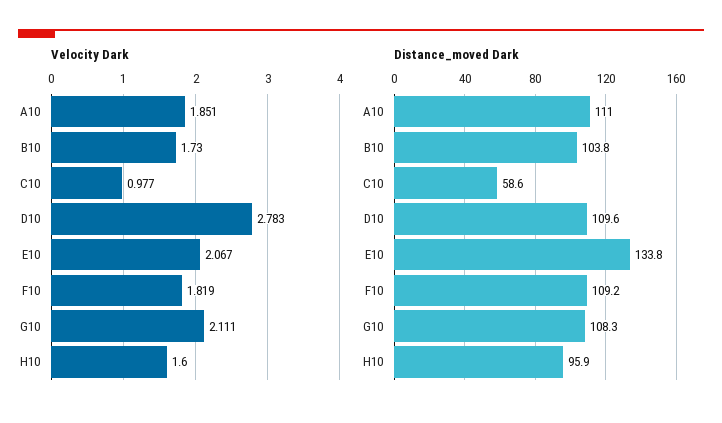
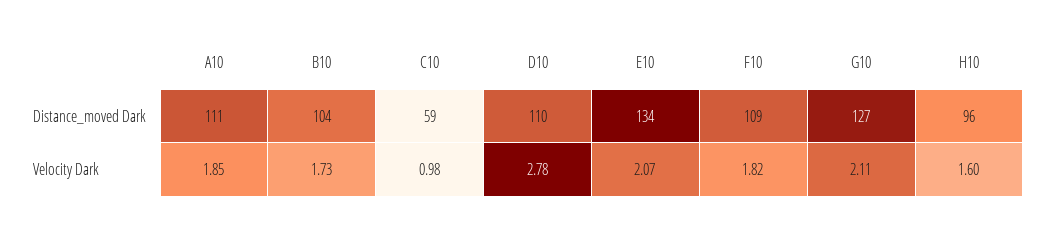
  {
    "Velocity Dark": {
      "A10": 1.851,
      "B10": 1.73,
      "C10": 0.977,
      "D10": 2.783,
      "E10": 2.067,
      "F10": 1.819,
      "G10": 2.111,
      "H10": 1.6
    },
    "Distance_moved Dark": {
      "A10": 111,
      "B10": 103.8,
      "C10": 58.6,
      "D10": 109.6,
      "E10": 133.8,
      "F10": 109.2,
-     "G10": 108.3,
+     "G10": 127,
      "H10": 95.9
    }
  }

